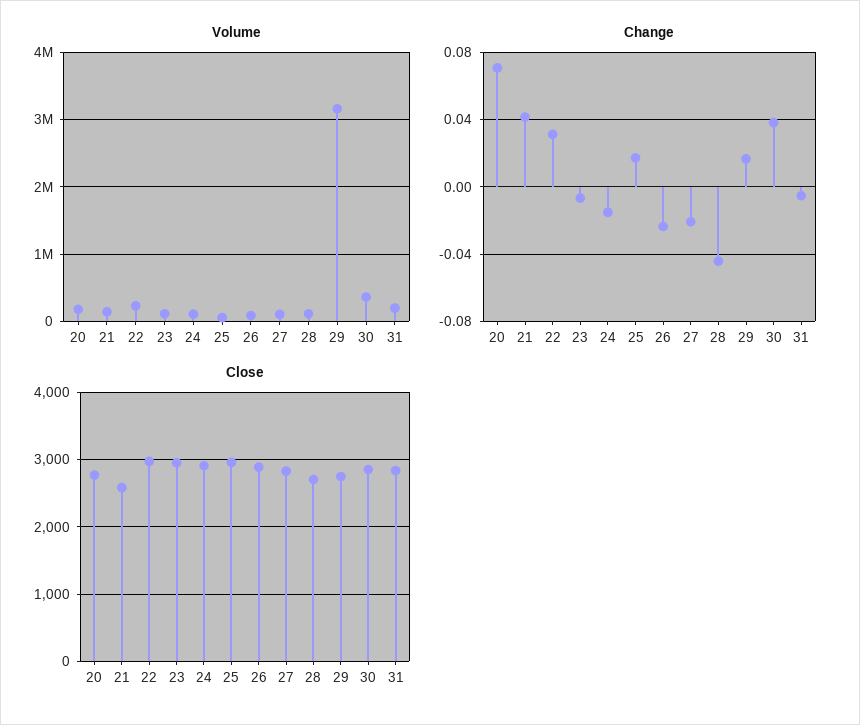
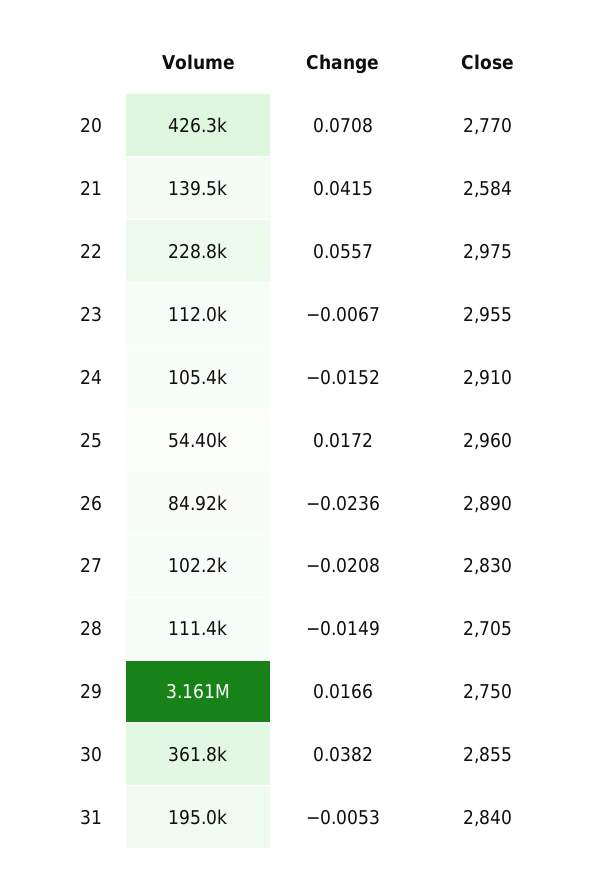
  {
    "Volume": {
-     "20": 200000,
+     "20": 426300,
      "21": 139500,
      "22": 228800,
      "23": 112000,
      "24": 105400,
      "25": 54400,
      "26": 84920,
      "27": 102200,
      "28": 111400,
      "29": 3161000,
      "30": 361800,
      "31": 195000
    },
    "Change": {
      "20": 0.0708,
      "21": 0.0415,
-     "22": 0.03,
+     "22": 0.0557,
      "23": -0.0067,
      "24": -0.0152,
      "25": 0.0172,
      "26": -0.0236,
      "27": -0.0208,
-     "28": -0.045,
+     "28": -0.0149,
      "29": 0.0166,
      "30": 0.0382,
      "31": -0.0053
    },
    "Close": {
      "20": 2770,
      "21": 2584,
      "22": 2975,
      "23": 2955,
      "24": 2910,
      "25": 2960,
      "26": 2890,
      "27": 2830,
      "28": 2705,
      "29": 2750,
      "30": 2855,
      "31": 2840
    }
  }

